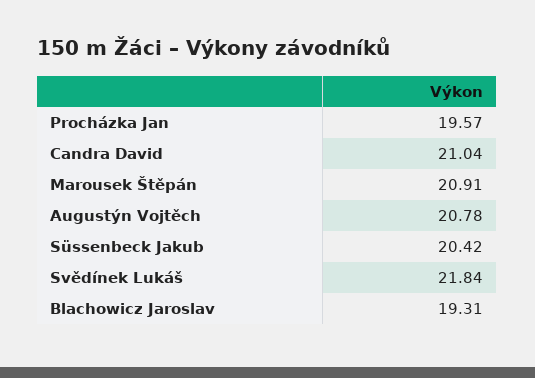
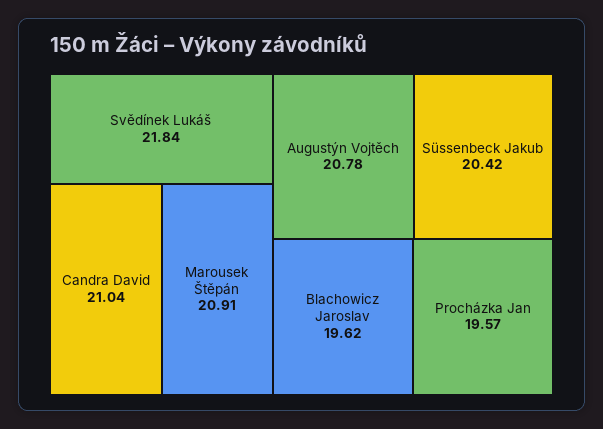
  {
    "Procházka Jan": 19.57,
    "Candra David": 21.04,
    "Marousek Štěpán": 20.91,
    "Augustýn Vojtěch": 20.78,
    "Süssenbeck Jakub": 20.42,
    "Svědínek Lukáš": 21.84,
-   "Blachowicz Jaroslav": 19.31
+   "Blachowicz Jaroslav": 19.62
  }

